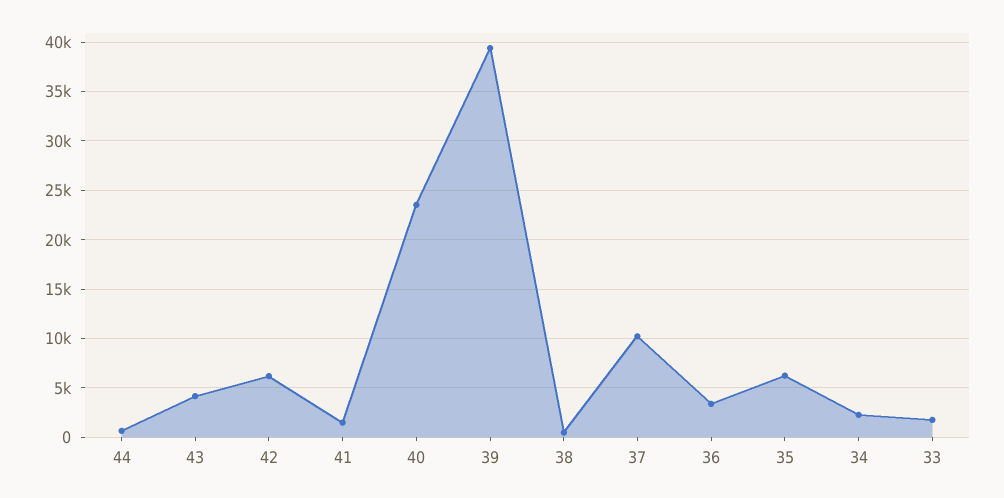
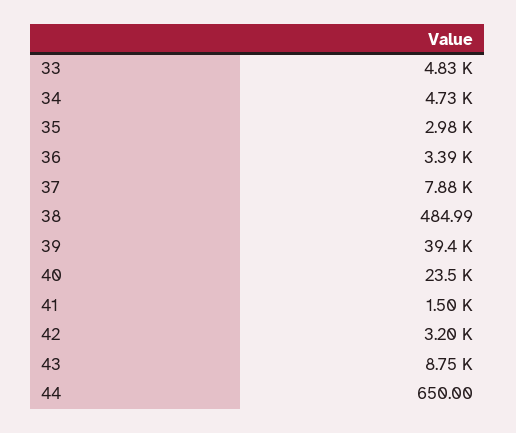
  {
    "44": 650,
-   "43": 4000,
+   "43": 8750,
-   "42": 6000,
+   "42": 3200,
    "41": 1500,
    "40": 23500,
    "39": 39400,
    "38": 484.99,
-   "37": 10000,
+   "37": 7880,
    "36": 3390,
-   "35": 6000,
+   "35": 2980,
-   "34": 2000,
+   "34": 4730,
-   "33": 2000
+   "33": 4830
  }

